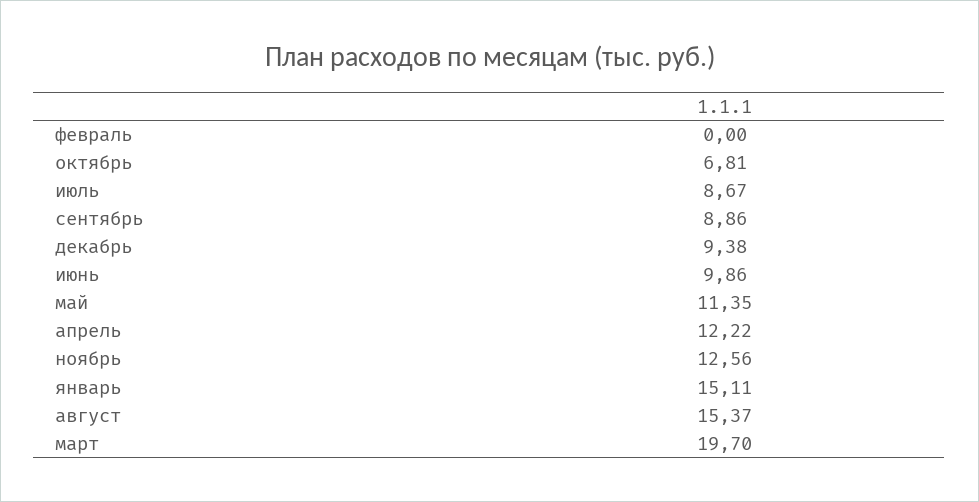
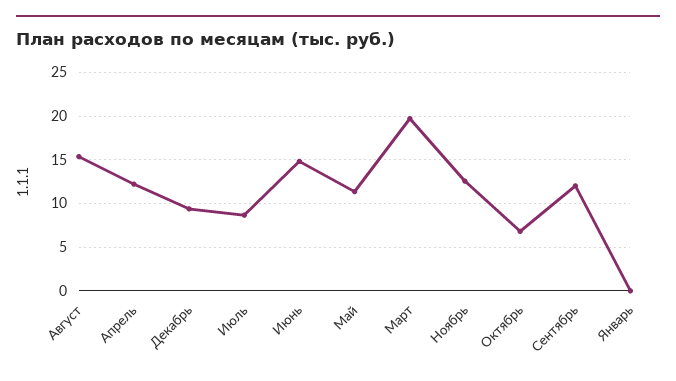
  {
-   "февраль": 0,
    "октябрь": 6.81,
    "июль": 8.67,
-   "сентябрь": 8.86,
+   "сентябрь": 12,
    "декабрь": 9.38,
-   "июнь": 9.86,
+   "июнь": 15,
    "май": 11.35,
    "апрель": 12.22,
    "ноябрь": 12.56,
-   "январь": 15.11,
+   "январь": 0,
    "август": 15.37,
    "март": 19.7
  }

